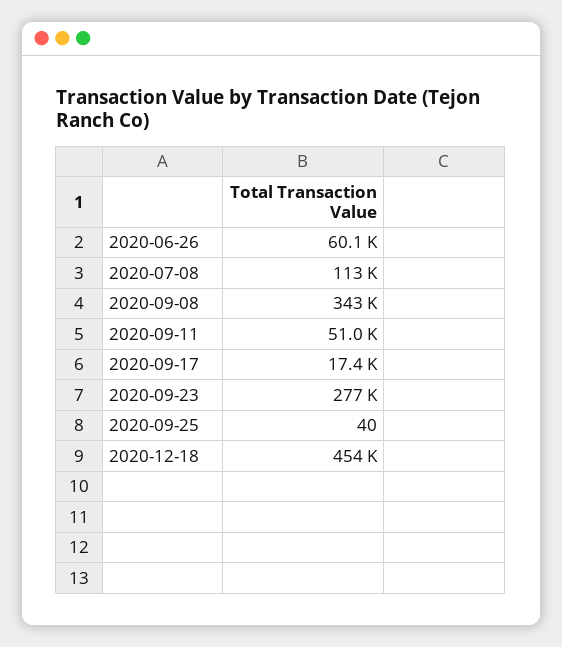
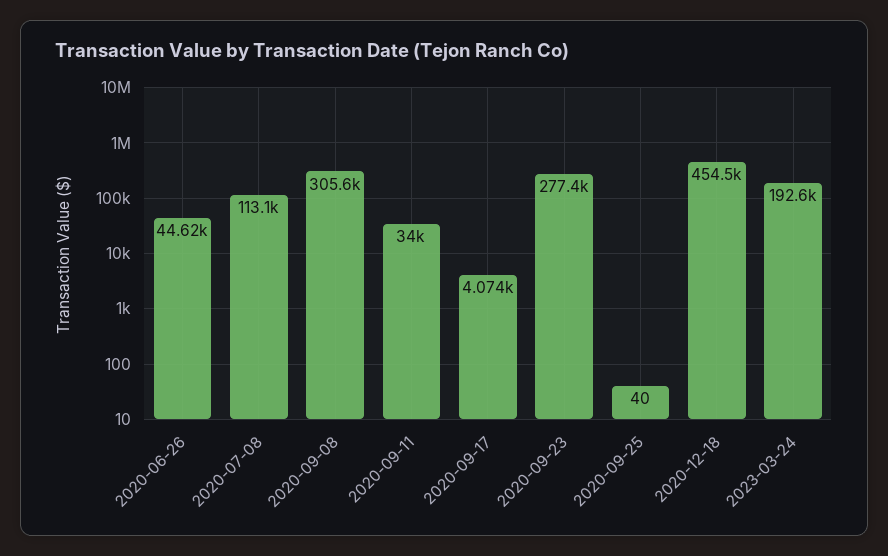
  {
-   "2020-06-26": 60100,
+   "2020-06-26": 44620,
    "2020-07-08": 113100,
-   "2020-09-08": 343000,
+   "2020-09-08": 305600,
-   "2020-09-11": 51000,
+   "2020-09-11": 34000,
-   "2020-09-17": 17400,
+   "2020-09-17": 4074,
    "2020-09-23": 277400,
    "2020-09-25": 40,
-   "2020-12-18": 454500
+   "2020-12-18": 454500,
+   "2023-03-24": 192600
  }

